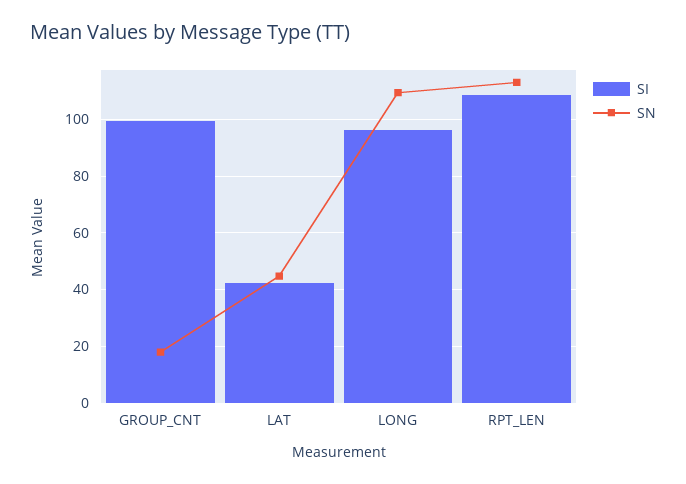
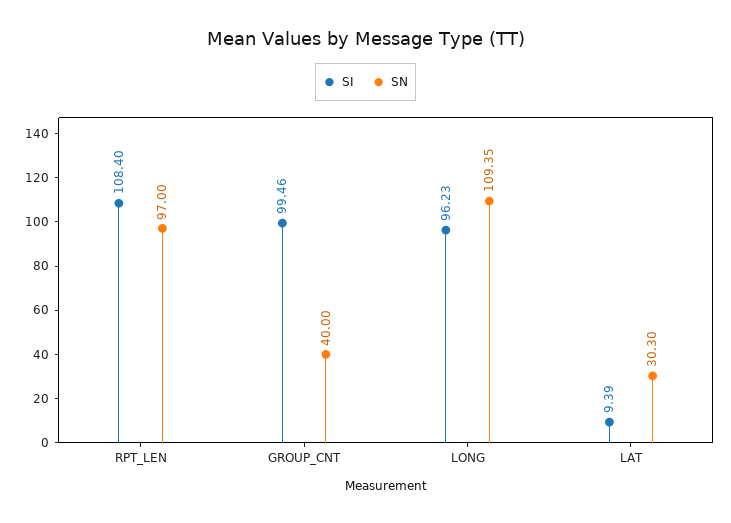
  {
    "SI": {
      "GROUP_CNT": 99.46,
-     "LAT": 42.5,
+     "LAT": 9.39,
      "LONG": 96.23,
      "RPT_LEN": 108.4
    },
    "SN": {
-     "GROUP_CNT": 17.5,
+     "GROUP_CNT": 40,
-     "LAT": 45,
+     "LAT": 30.3,
      "LONG": 109.35,
-     "RPT_LEN": 112.5
+     "RPT_LEN": 97
    }
  }

